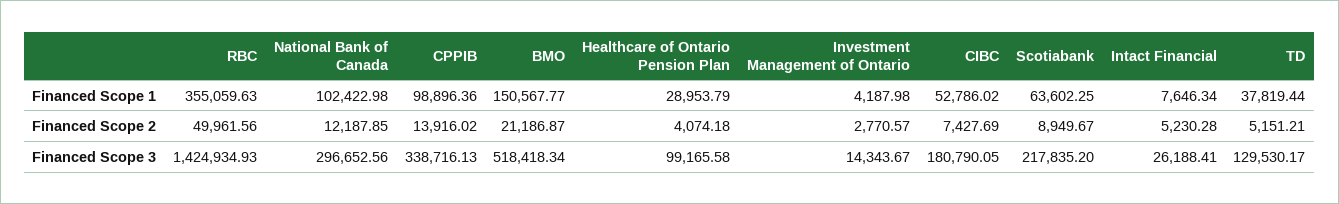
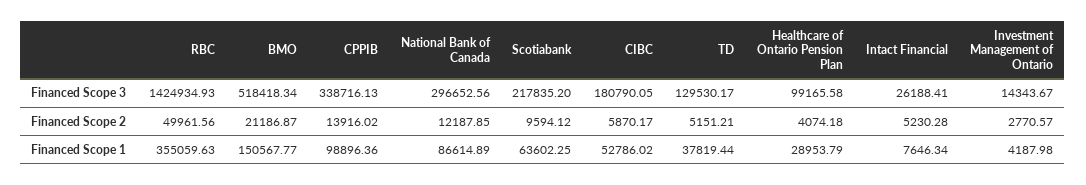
  {
    "RBC": {
      "Financed Scope 1": 355059.63,
      "Financed Scope 2": 49961.56,
      "Financed Scope 3": 1424934.93
    },
    "National Bank of Canada": {
-     "Financed Scope 1": 102422.98,
+     "Financed Scope 1": 86614.89,
      "Financed Scope 2": 12187.85,
      "Financed Scope 3": 296652.56
    },
    "CPPIB": {
      "Financed Scope 1": 98896.36,
      "Financed Scope 2": 13916.02,
      "Financed Scope 3": 338716.13
    },
    "BMO": {
      "Financed Scope 1": 150567.77,
      "Financed Scope 2": 21186.87,
      "Financed Scope 3": 518418.34
    },
    "Healthcare of Ontario Pension Plan": {
      "Financed Scope 1": 28953.79,
      "Financed Scope 2": 4074.18,
      "Financed Scope 3": 99165.58
    },
    "Investment Management of Ontario": {
      "Financed Scope 1": 4187.98,
      "Financed Scope 2": 2770.57,
      "Financed Scope 3": 14343.67
    },
    "CIBC": {
      "Financed Scope 1": 52786.02,
-     "Financed Scope 2": 7427.69,
+     "Financed Scope 2": 5870.17,
      "Financed Scope 3": 180790.05
    },
    "Scotiabank": {
      "Financed Scope 1": 63602.25,
-     "Financed Scope 2": 8949.67,
+     "Financed Scope 2": 9594.12,
      "Financed Scope 3": 217835.2
    },
    "Intact Financial": {
      "Financed Scope 1": 7646.34,
      "Financed Scope 2": 5230.28,
      "Financed Scope 3": 26188.41
    },
    "TD": {
      "Financed Scope 1": 37819.44,
      "Financed Scope 2": 5151.21,
      "Financed Scope 3": 129530.17
    }
  }

